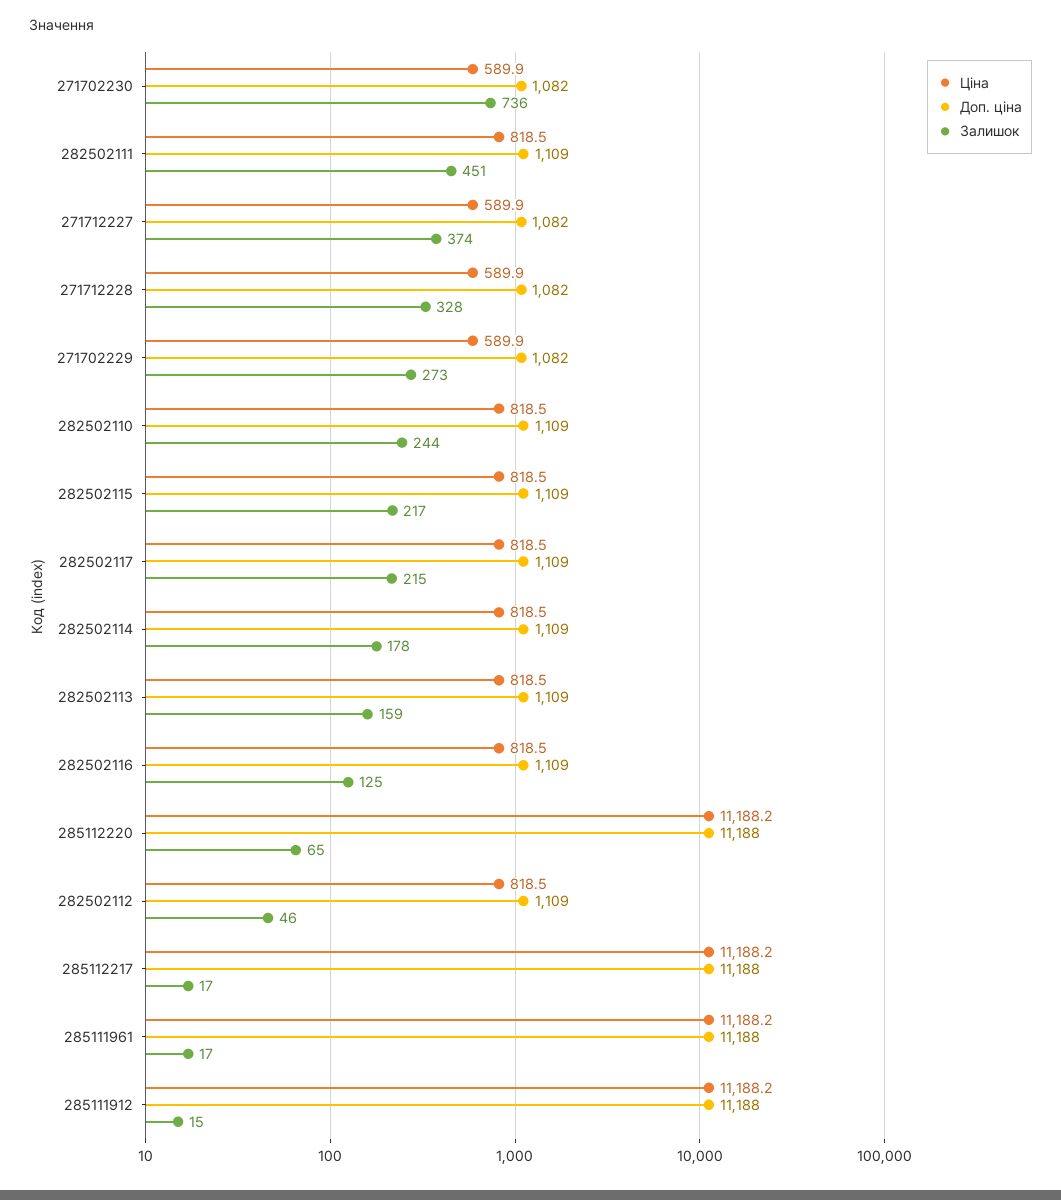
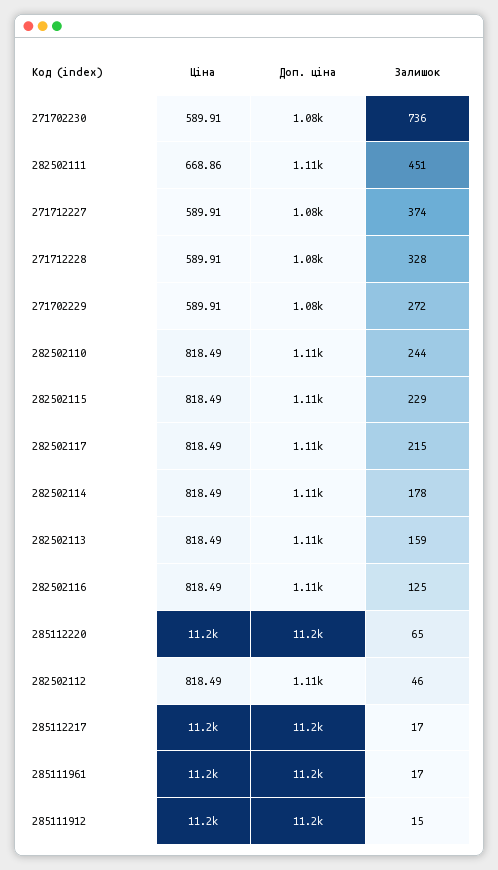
  {
    "Ціна": {
      "271702230": 589.91,
-     "282502111": 818.5,
+     "282502111": 668.86,
      "271712227": 589.91,
      "271712228": 589.91,
      "271702229": 589.91,
      "282502110": 818.49,
      "282502115": 818.49,
      "282502117": 818.49,
      "282502114": 818.49,
      "282502113": 818.49,
      "282502116": 818.49,
      "285112220": 11188.2,
      "282502112": 818.49,
      "285112217": 11188.2,
      "285111961": 11188.2,
      "285111912": 11188.2
    },
    "Доп. ціна": {
      "271702230": 1082,
      "282502111": 1109,
      "271712227": 1082,
      "271712228": 1082,
      "271702229": 1082,
      "282502110": 1109,
      "282502115": 1109,
      "282502117": 1109,
      "282502114": 1109,
      "282502113": 1109,
      "282502116": 1109,
      "285112220": 11188,
      "282502112": 1109,
      "285112217": 11188,
      "285111961": 11188,
      "285111912": 11188
    },
    "Залишок": {
      "271702230": 736,
      "282502111": 451,
      "271712227": 374,
      "271712228": 328,
-     "271702229": 273,
+     "271702229": 272,
      "282502110": 244,
-     "282502115": 217,
+     "282502115": 229,
      "282502117": 215,
      "282502114": 178,
      "282502113": 159,
      "282502116": 125,
      "285112220": 65,
      "282502112": 46,
      "285112217": 17,
      "285111961": 17,
      "285111912": 15
    }
  }

